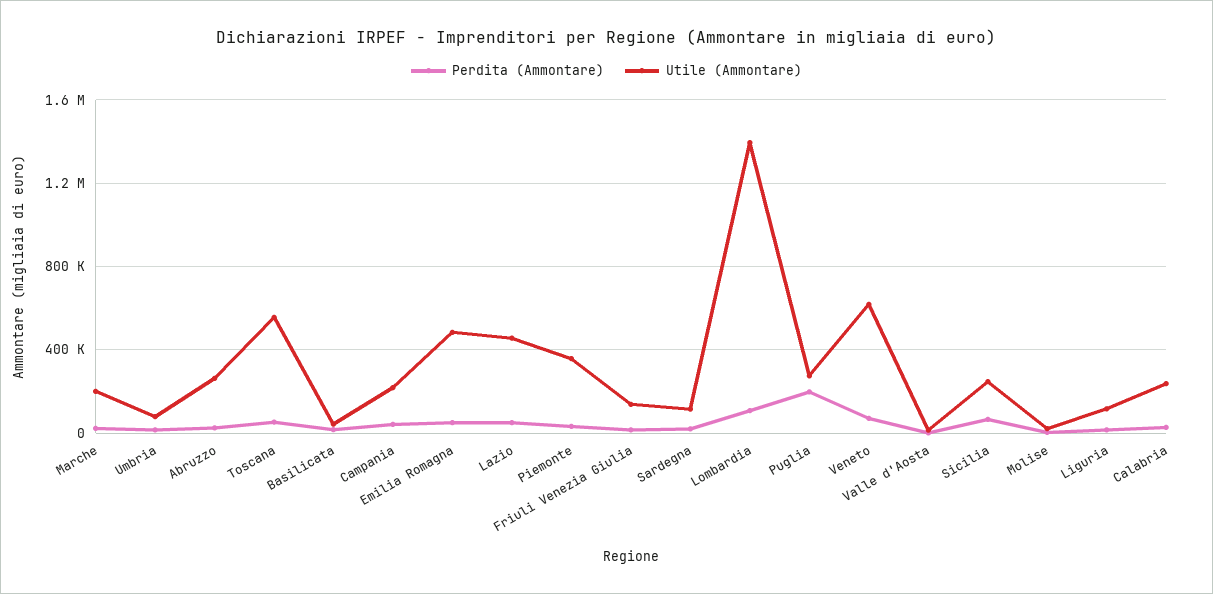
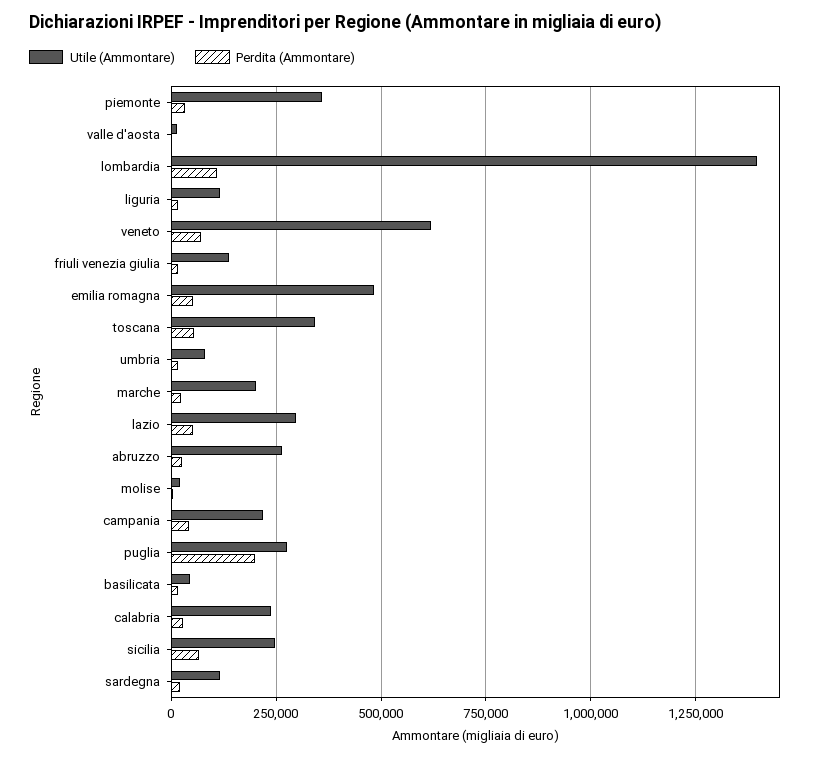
  {
    "Perdita (Ammontare)": {
      "Marche": 25000,
      "Umbria": 25000,
      "Abruzzo": 25000,
      "Toscana": 50000,
      "Basilicata": 25000,
      "Campania": 50000,
      "Emilia Romagna": 50000,
      "Lazio": 50000,
      "Piemonte": 25000,
      "Friuli Venezia Giulia": 25000,
      "Sardegna": 25000,
      "Lombardia": 100000,
      "Puglia": 200000,
      "Veneto": 75000,
      "Valle d'Aosta": 0,
      "Sicilia": 75000,
      "Molise": 0,
      "Liguria": 25000,
      "Calabria": 25000
    },
    "Utile (Ammontare)": {
      "Marche": 200000,
      "Umbria": 75000,
      "Abruzzo": 275000,
-     "Toscana": 550000,
+     "Toscana": 350000,
      "Basilicata": 50000,
      "Campania": 225000,
      "Emilia Romagna": 475000,
-     "Lazio": 450000,
+     "Lazio": 300000,
      "Piemonte": 350000,
      "Friuli Venezia Giulia": 150000,
      "Sardegna": 125000,
      "Lombardia": 1400000,
      "Puglia": 275000,
      "Veneto": 625000,
      "Valle d'Aosta": 25000,
      "Sicilia": 250000,
      "Molise": 25000,
      "Liguria": 125000,
      "Calabria": 250000
    }
  }

